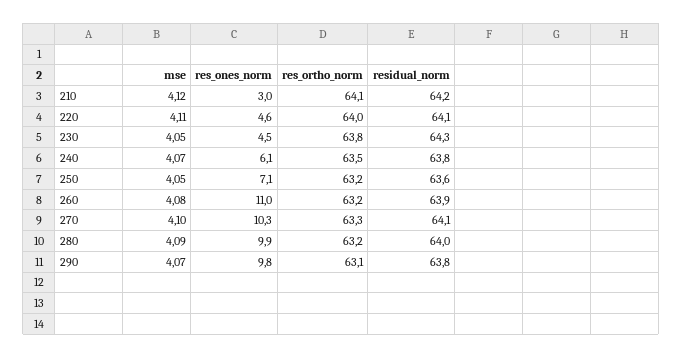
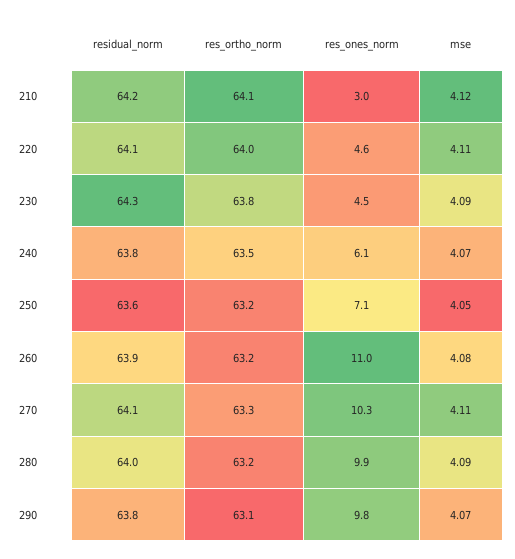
  {
    "mse": {
      "210": 4.12,
      "220": 4.11,
-     "230": 4.05,
+     "230": 4.09,
      "240": 4.07,
      "250": 4.05,
      "260": 4.08,
-     "270": 4.1,
+     "270": 4.11,
      "280": 4.09,
      "290": 4.07
    },
    "res_ones_norm": {
      "210": 3,
      "220": 4.6,
      "230": 4.5,
      "240": 6.1,
      "250": 7.1,
      "260": 11,
      "270": 10.3,
      "280": 9.9,
      "290": 9.8
    },
    "res_ortho_norm": {
      "210": 64.1,
      "220": 64,
      "230": 63.8,
      "240": 63.5,
      "250": 63.2,
      "260": 63.2,
      "270": 63.3,
      "280": 63.2,
      "290": 63.1
    },
    "residual_norm": {
      "210": 64.2,
      "220": 64.1,
      "230": 64.3,
      "240": 63.8,
      "250": 63.6,
      "260": 63.9,
      "270": 64.1,
      "280": 64,
      "290": 63.8
    }
  }

